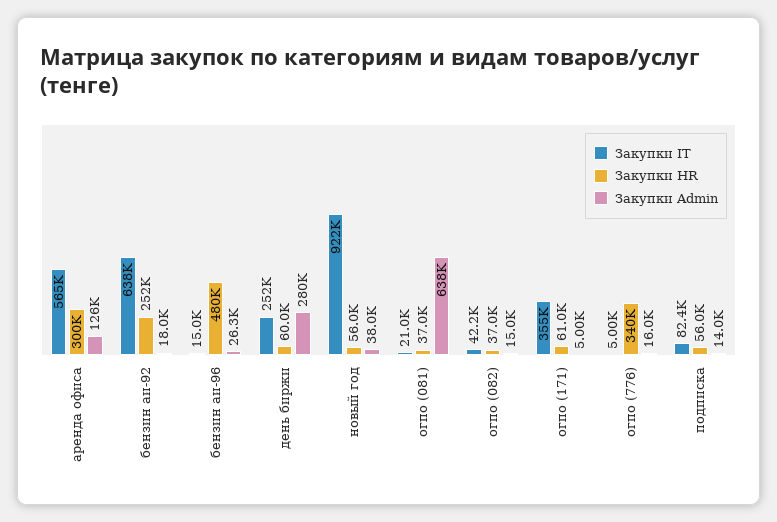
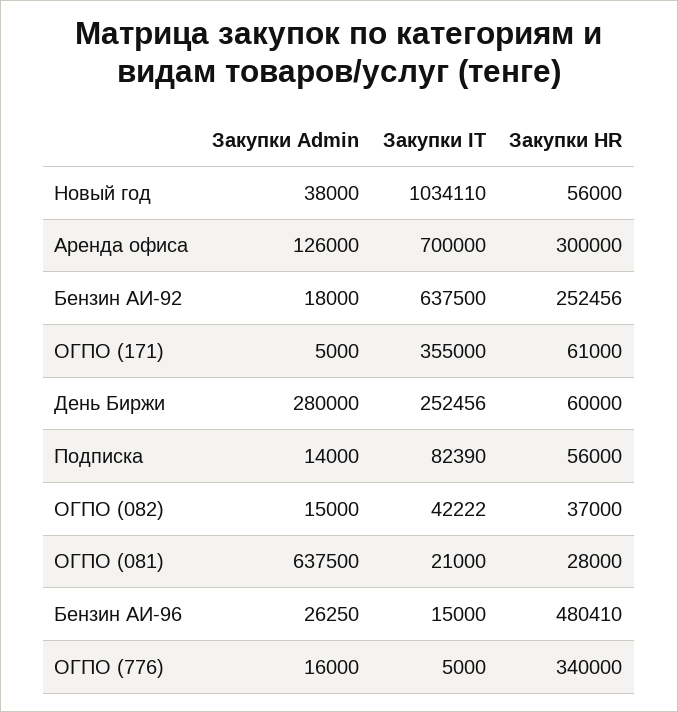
  {
    "Закупки IT": {
-     "аренда офиса": 565000,
+     "аренда офиса": 700000,
      "бензин аи-92": 637500,
      "бензин аи-96": 15000,
      "день биржи": 252456,
-     "новый год": 922000,
+     "новый год": 1034110,
      "огпо (081)": 21000,
      "огпо (082)": 42222,
      "огпо (171)": 355000,
      "огпо (776)": 5000,
      "подписка": 82390
    },
    "Закупки HR": {
      "аренда офиса": 300000,
      "бензин аи-92": 252456,
      "бензин аи-96": 480410,
      "день биржи": 60000,
      "новый год": 56000,
-     "огпо (081)": 37000,
+     "огпо (081)": 28000,
      "огпо (082)": 37000,
      "огпо (171)": 61000,
      "огпо (776)": 340000,
      "подписка": 56000
    },
    "Закупки Admin": {
      "аренда офиса": 126000,
      "бензин аи-92": 18000,
      "бензин аи-96": 26250,
      "день биржи": 280000,
      "новый год": 38000,
      "огпо (081)": 637500,
      "огпо (082)": 15000,
      "огпо (171)": 5000,
      "огпо (776)": 16000,
      "подписка": 14000
    }
  }

